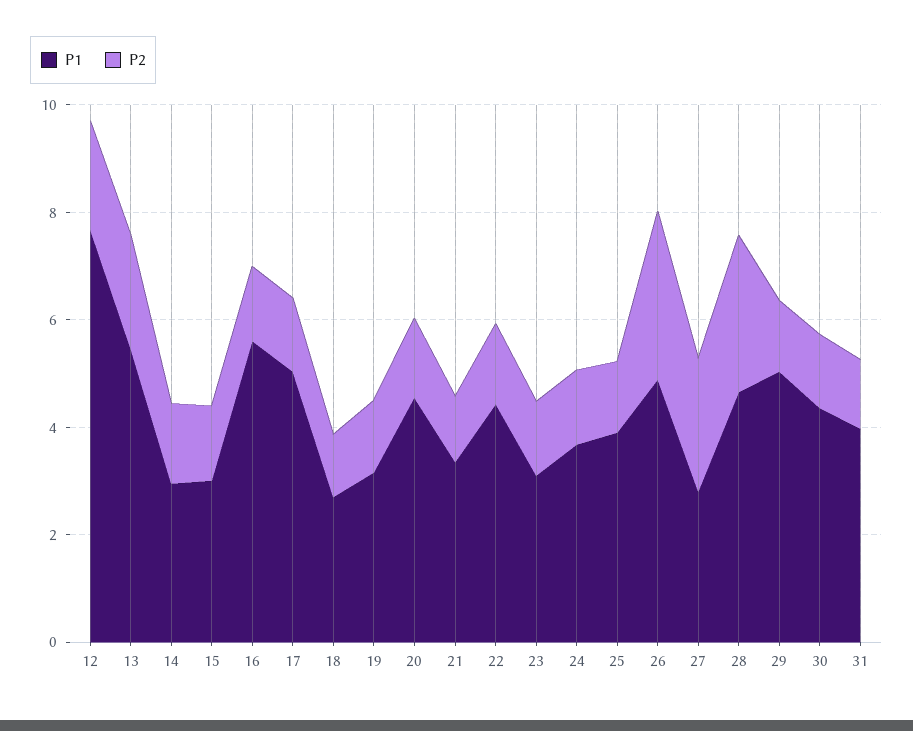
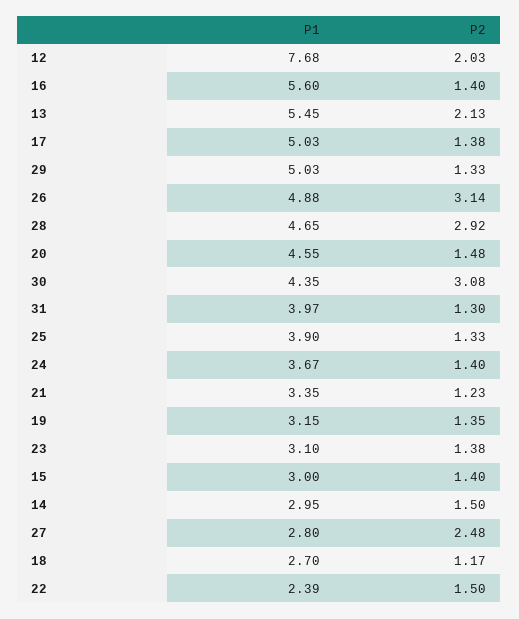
  {
    "P1": {
      "12": 7.68,
      "13": 5.45,
      "14": 2.95,
      "15": 3,
      "16": 5.6,
      "17": 5.03,
      "18": 2.7,
      "19": 3.15,
      "20": 4.55,
      "21": 3.35,
-     "22": 4.5,
+     "22": 2.39,
      "23": 3.1,
      "24": 3.67,
      "25": 3.9,
      "26": 4.88,
      "27": 2.8,
      "28": 4.65,
      "29": 5.03,
      "30": 4.35,
      "31": 3.97
    },
    "P2": {
      "12": 2.03,
      "13": 2.13,
      "14": 1.5,
      "15": 1.4,
      "16": 1.4,
      "17": 1.38,
      "18": 1.17,
      "19": 1.35,
      "20": 1.48,
      "21": 1.23,
      "22": 1.5,
      "23": 1.38,
      "24": 1.4,
      "25": 1.33,
      "26": 3.14,
      "27": 2.48,
      "28": 2.92,
      "29": 1.33,
-     "30": 1.5,
+     "30": 3.08,
      "31": 1.3
    }
  }

